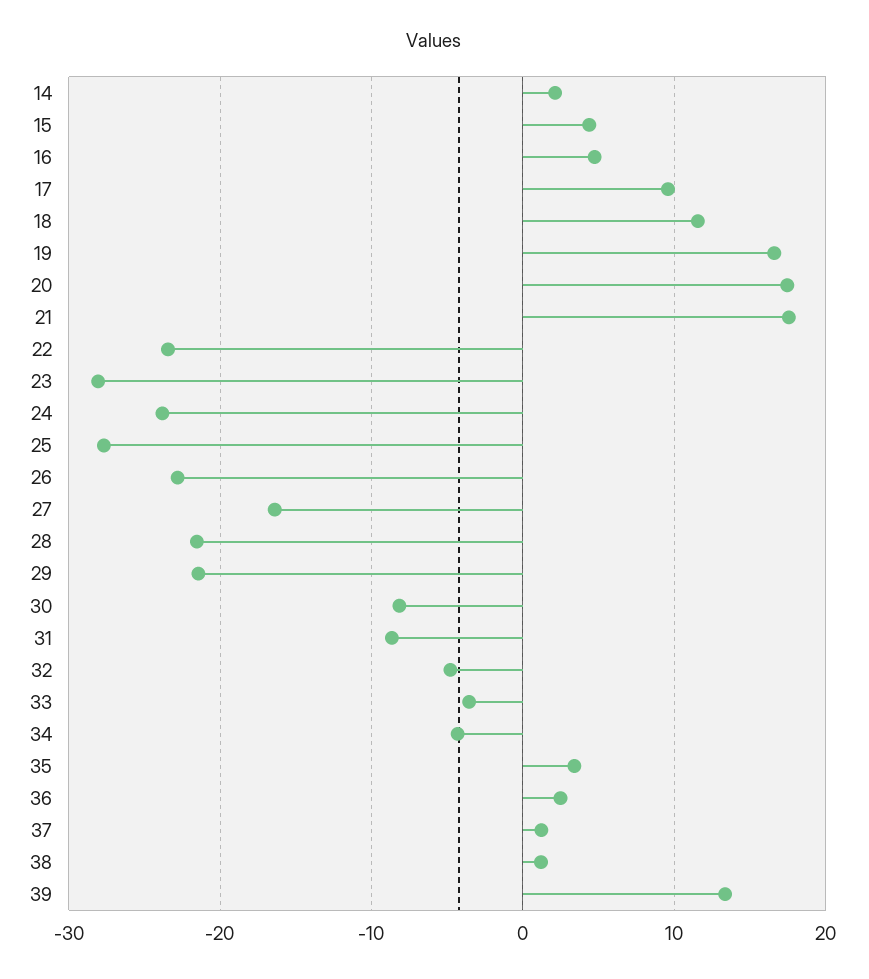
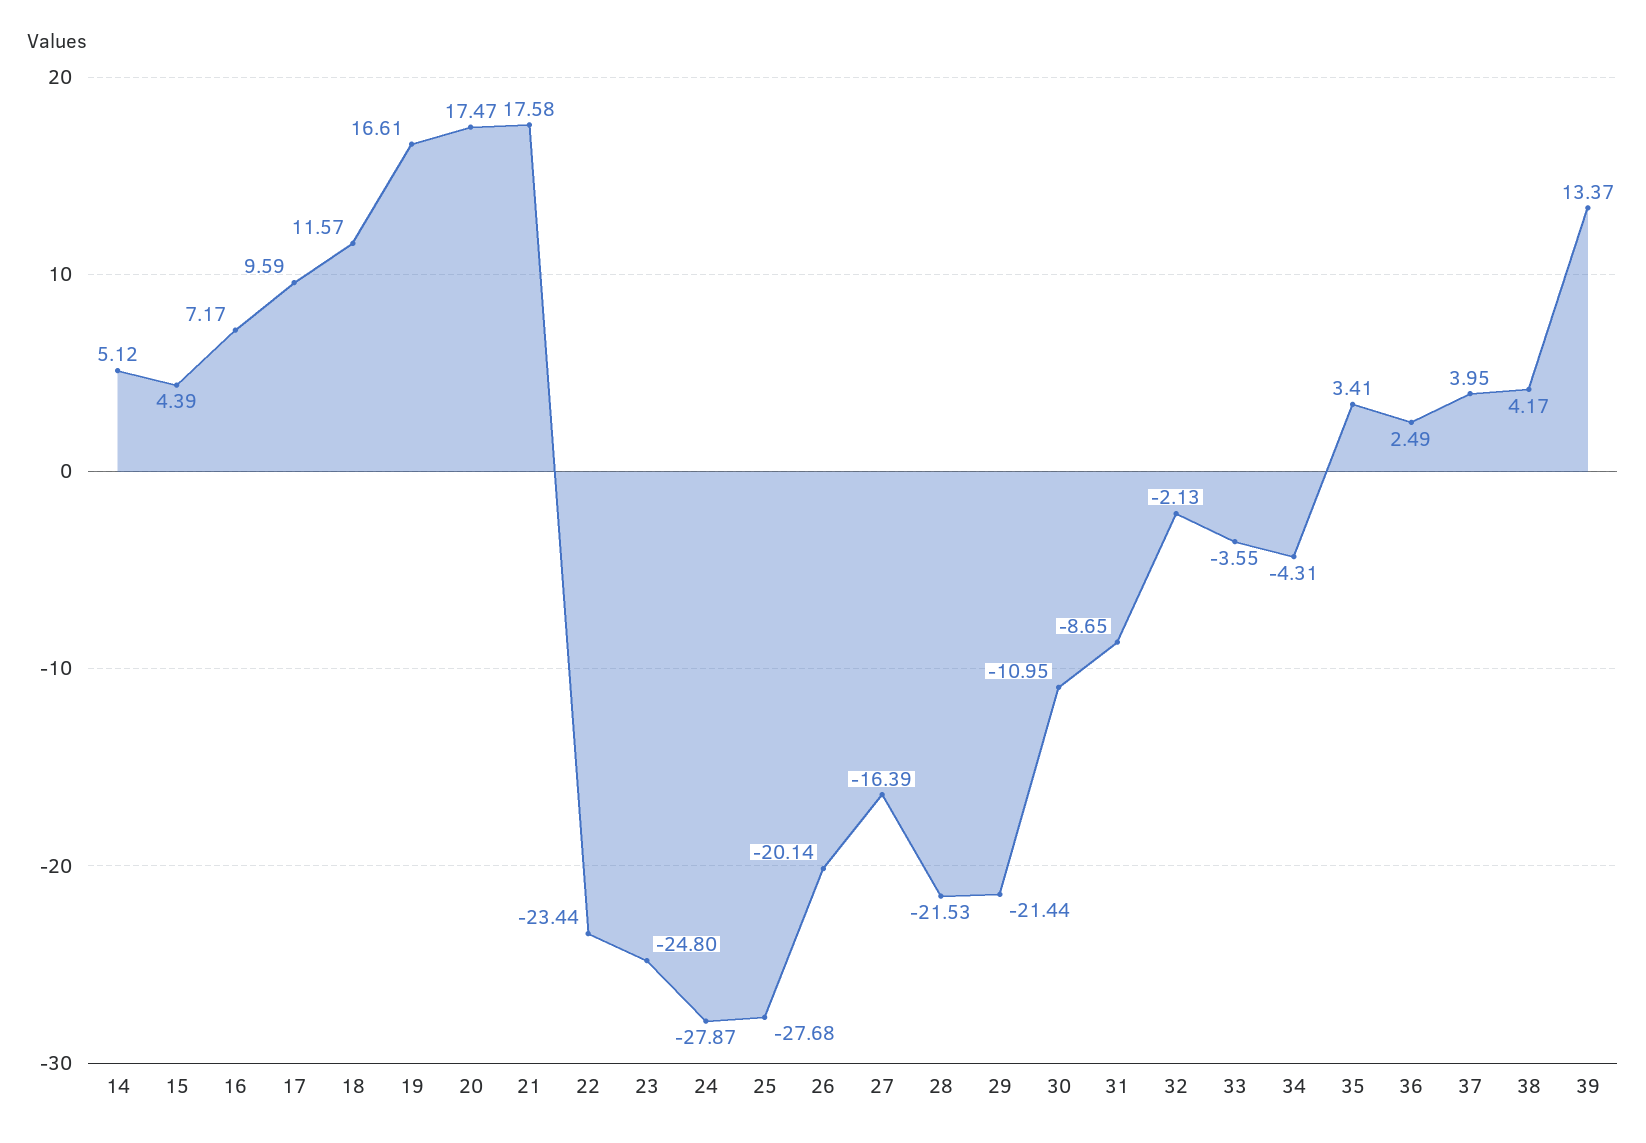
  {
-   "14": 2,
+   "14": 5.12,
    "15": 4.39,
-   "16": 5,
+   "16": 7.17,
    "17": 9.59,
    "18": 11.57,
    "19": 16.61,
    "20": 17.47,
    "21": 17.58,
    "22": -23.44,
-   "23": -28,
+   "23": -24.8,
-   "24": -24,
+   "24": -27.87,
    "25": -27.68,
-   "26": -23,
+   "26": -20.14,
    "27": -16.39,
    "28": -21.53,
    "29": -21.44,
-   "30": -8,
+   "30": -10.95,
    "31": -8.65,
-   "32": -5,
+   "32": -2.13,
    "33": -3.55,
    "34": -4.31,
    "35": 3.41,
    "36": 2.49,
-   "37": 1,
+   "37": 3.95,
-   "38": 1,
+   "38": 4.17,
    "39": 13.37
  }

